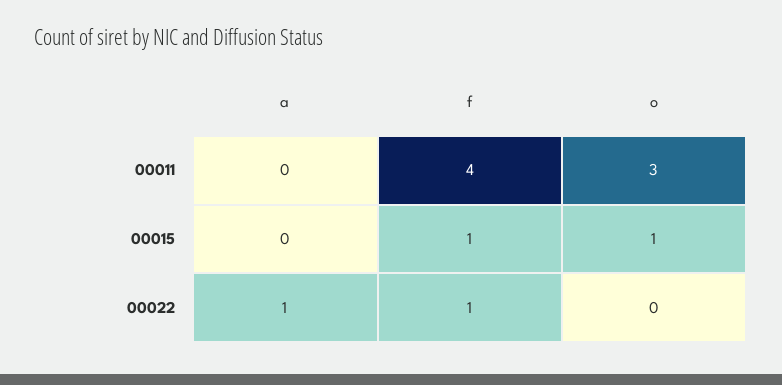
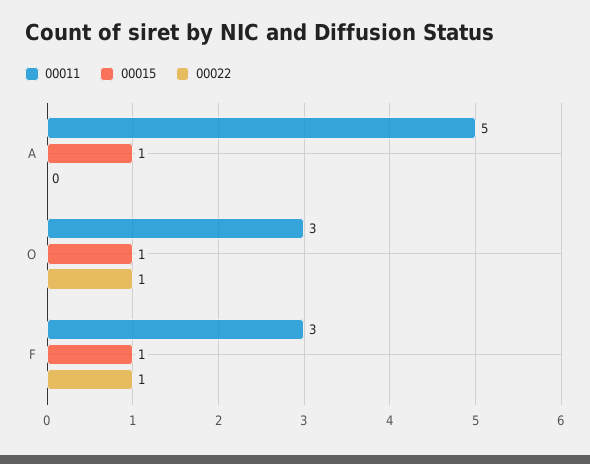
  {
    "00011": {
-     "a": 0,
+     "a": 5,
-     "f": 4,
+     "f": 3,
      "o": 3
    },
    "00015": {
-     "a": 0,
+     "a": 1,
      "f": 1,
      "o": 1
    },
    "00022": {
-     "a": 1,
+     "a": 0,
      "f": 1,
-     "o": 0
+     "o": 1
    }
  }

